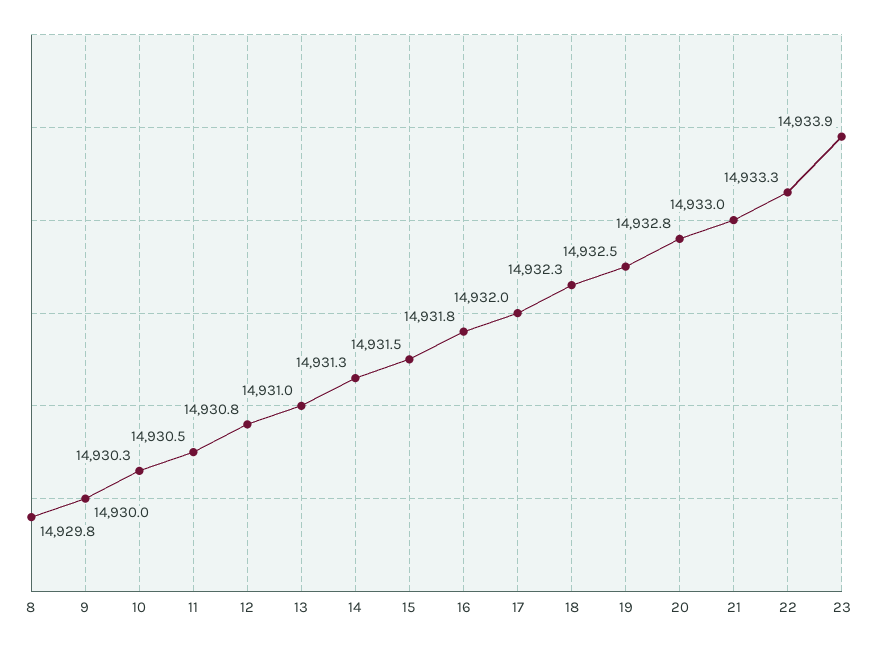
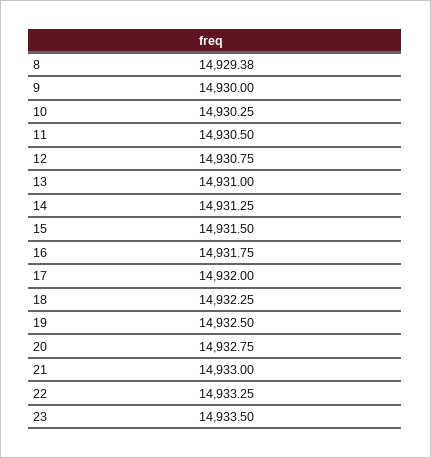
  {
-   "8": 14929.8,
+   "8": 14929.38,
    "9": 14930,
    "10": 14930.25,
    "11": 14930.5,
    "12": 14930.75,
    "13": 14931,
    "14": 14931.25,
    "15": 14931.5,
    "16": 14931.75,
    "17": 14932,
    "18": 14932.25,
    "19": 14932.5,
    "20": 14932.75,
    "21": 14933,
    "22": 14933.25,
-   "23": 14933.9
+   "23": 14933.5
  }

